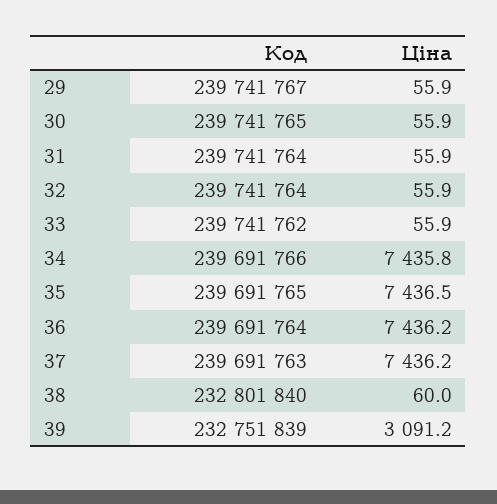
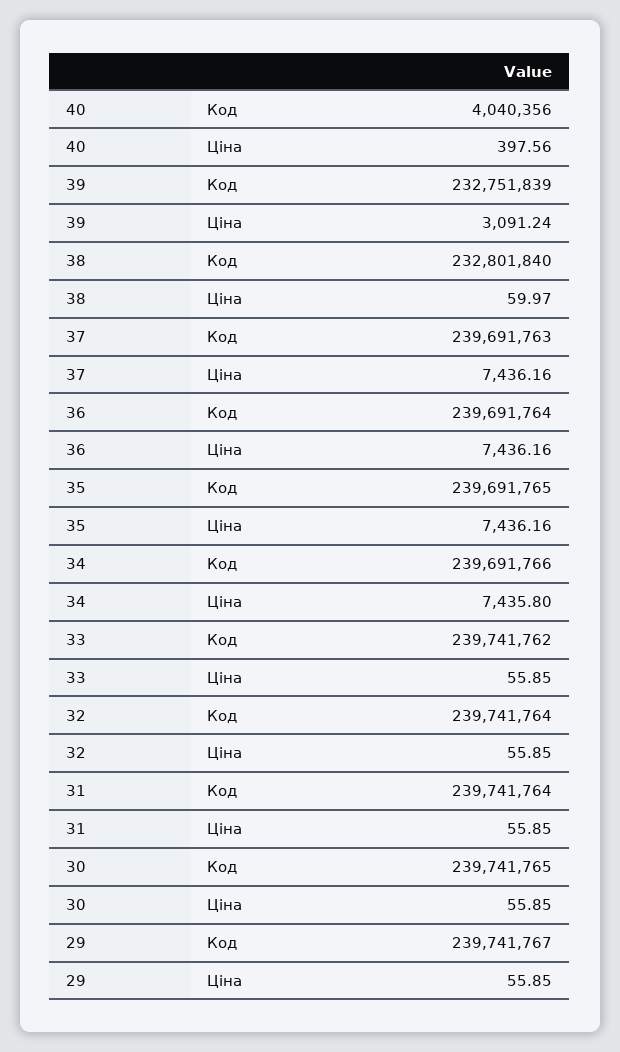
  {
    "Код": {
      "29": 239741767,
      "30": 239741765,
      "31": 239741764,
      "32": 239741764,
      "33": 239741762,
      "34": 239691766,
      "35": 239691765,
      "36": 239691764,
      "37": 239691763,
      "38": 232801840,
-     "39": 232751839
+     "39": 232751839,
+     "40": 4040356
    },
    "Ціна": {
      "29": 55.85,
      "30": 55.85,
      "31": 55.85,
      "32": 55.85,
      "33": 55.85,
      "34": 7435.8,
-     "35": 7436.5,
+     "35": 7436.16,
      "36": 7436.16,
      "37": 7436.16,
      "38": 59.97,
-     "39": 3091.24
+     "39": 3091.24,
+     "40": 397.56
    }
  }

